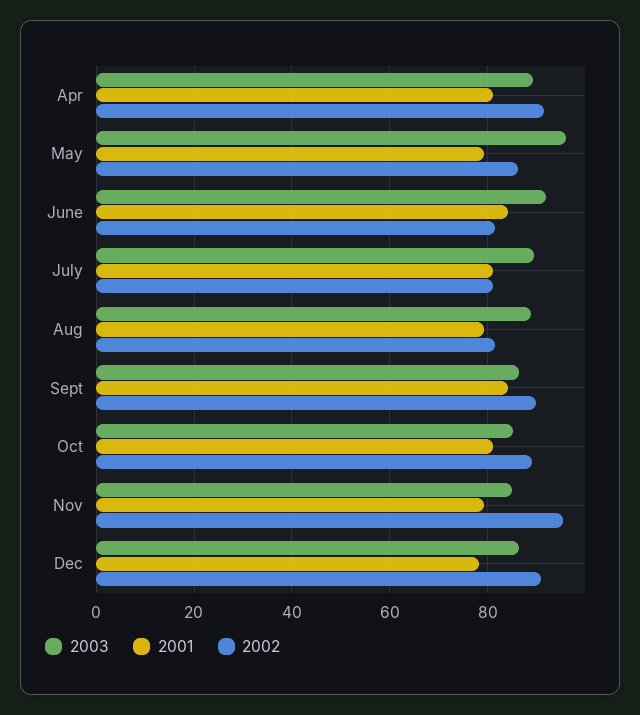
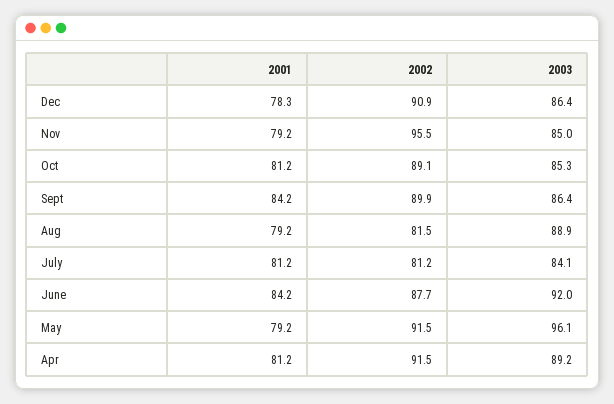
  {
    "2003": {
      "Apr": 89.2,
      "May": 96.1,
      "June": 92,
-     "July": 90,
+     "July": 84.1,
      "Aug": 88.9,
      "Sept": 86.4,
      "Oct": 85.3,
      "Nov": 85,
      "Dec": 86.4
    },
    "2001": {
      "Apr": 81.2,
      "May": 79.2,
      "June": 84.2,
      "July": 81.2,
      "Aug": 79.2,
      "Sept": 84.2,
      "Oct": 81.2,
      "Nov": 79.2,
      "Dec": 78.3
    },
    "2002": {
      "Apr": 91.5,
-     "May": 86,
+     "May": 91.5,
-     "June": 82,
+     "June": 87.7,
      "July": 81.2,
      "Aug": 81.5,
      "Sept": 89.9,
      "Oct": 89.1,
      "Nov": 95.5,
      "Dec": 90.9
    }
  }

